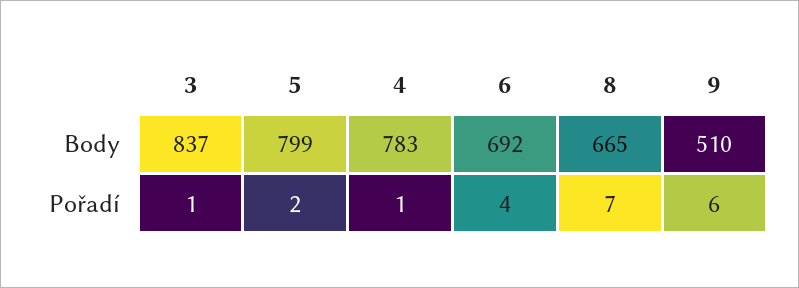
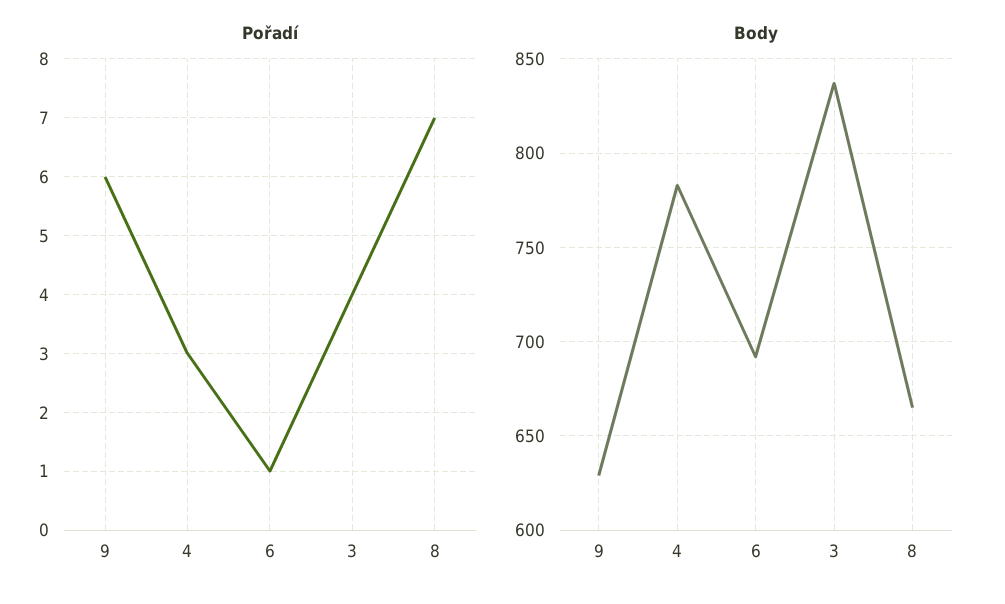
  {
    "Body": {
      "3": 837,
-     "5": 799,
      "4": 783,
      "6": 692,
      "8": 665,
-     "9": 510
+     "9": 630
    },
    "Pořadí": {
-     "3": 1,
+     "3": 4,
-     "5": 2,
-     "4": 1,
+     "4": 3,
-     "6": 4,
+     "6": 1,
      "8": 7,
      "9": 6
    }
  }

